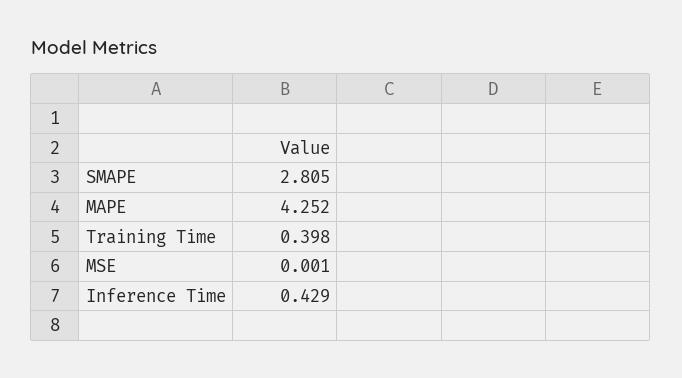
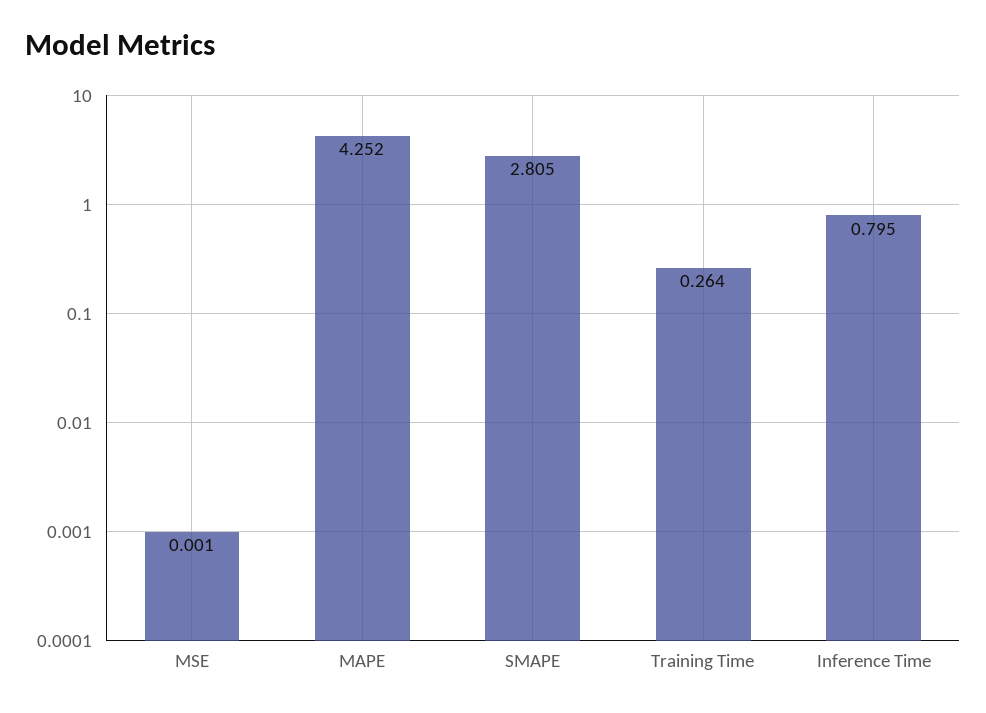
  {
    "SMAPE": 2.805,
    "MAPE": 4.252,
-   "Training Time": 0.398,
+   "Training Time": 0.264,
    "MSE": 0.001,
-   "Inference Time": 0.429
+   "Inference Time": 0.795
  }

